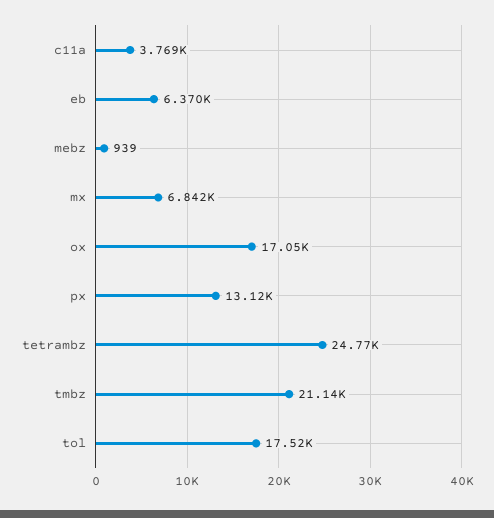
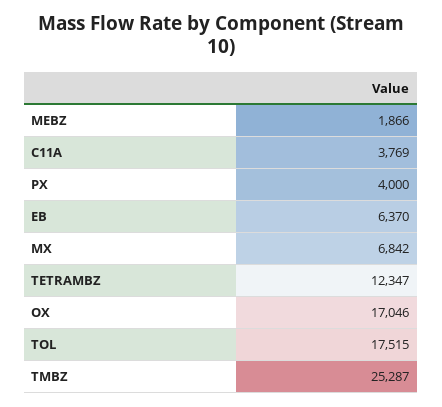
  {
    "c11a": 3769,
    "eb": 6370,
-   "mebz": 939,
+   "mebz": 1866,
    "mx": 6842,
    "ox": 17046,
-   "px": 13120,
+   "px": 4000,
-   "tetrambz": 24770,
+   "tetrambz": 12347,
-   "tmbz": 21140,
+   "tmbz": 25287,
    "tol": 17515
  }

